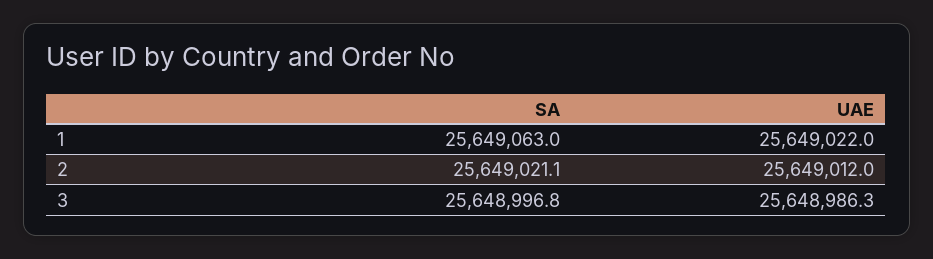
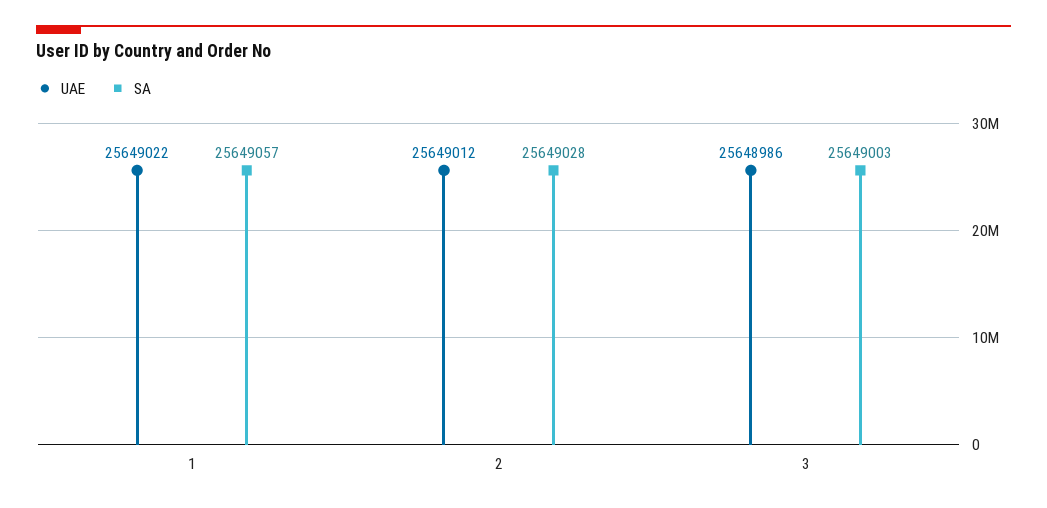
  {
    "SA": {
-     "1": 25649063,
+     "1": 25649057,
-     "2": 25649021.1,
+     "2": 25649028,
-     "3": 25648996.8
+     "3": 25649003
    },
    "UAE": {
      "1": 25649022,
      "2": 25649012,
      "3": 25648986.3
    }
  }

